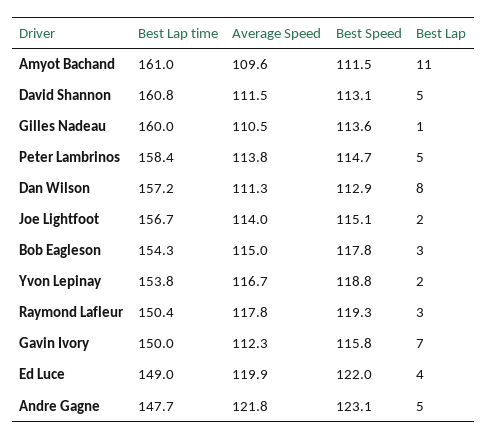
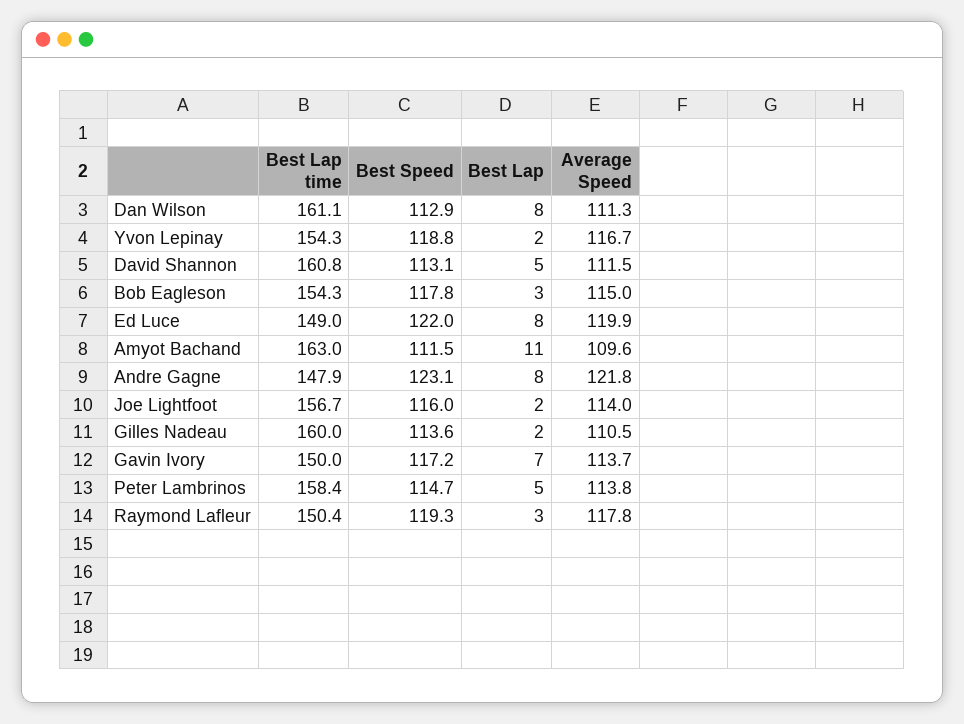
  {
    "Best Lap time": {
-     "Amyot Bachand": 161,
+     "Amyot Bachand": 163,
      "David Shannon": 160.8,
      "Gilles Nadeau": 160,
      "Peter Lambrinos": 158.4,
-     "Dan Wilson": 157.2,
+     "Dan Wilson": 161.1,
      "Joe Lightfoot": 156.7,
      "Bob Eagleson": 154.3,
-     "Yvon Lepinay": 153.8,
+     "Yvon Lepinay": 154.3,
      "Raymond Lafleur": 150.4,
      "Gavin Ivory": 150,
      "Ed Luce": 149,
-     "Andre Gagne": 147.7
+     "Andre Gagne": 147.9
    },
    "Average Speed": {
      "Amyot Bachand": 109.6,
      "David Shannon": 111.5,
      "Gilles Nadeau": 110.5,
      "Peter Lambrinos": 113.8,
      "Dan Wilson": 111.3,
      "Joe Lightfoot": 114,
      "Bob Eagleson": 115,
      "Yvon Lepinay": 116.7,
      "Raymond Lafleur": 117.8,
-     "Gavin Ivory": 112.3,
+     "Gavin Ivory": 113.7,
      "Ed Luce": 119.9,
      "Andre Gagne": 121.8
    },
    "Best Speed": {
      "Amyot Bachand": 111.5,
      "David Shannon": 113.1,
      "Gilles Nadeau": 113.6,
      "Peter Lambrinos": 114.7,
      "Dan Wilson": 112.9,
-     "Joe Lightfoot": 115.1,
+     "Joe Lightfoot": 116,
      "Bob Eagleson": 117.8,
      "Yvon Lepinay": 118.8,
      "Raymond Lafleur": 119.3,
-     "Gavin Ivory": 115.8,
+     "Gavin Ivory": 117.2,
      "Ed Luce": 122,
      "Andre Gagne": 123.1
    },
    "Best Lap": {
      "Amyot Bachand": 11,
      "David Shannon": 5,
-     "Gilles Nadeau": 1,
+     "Gilles Nadeau": 2,
      "Peter Lambrinos": 5,
      "Dan Wilson": 8,
      "Joe Lightfoot": 2,
      "Bob Eagleson": 3,
      "Yvon Lepinay": 2,
      "Raymond Lafleur": 3,
      "Gavin Ivory": 7,
-     "Ed Luce": 4,
+     "Ed Luce": 8,
-     "Andre Gagne": 5
+     "Andre Gagne": 8
    }
  }

